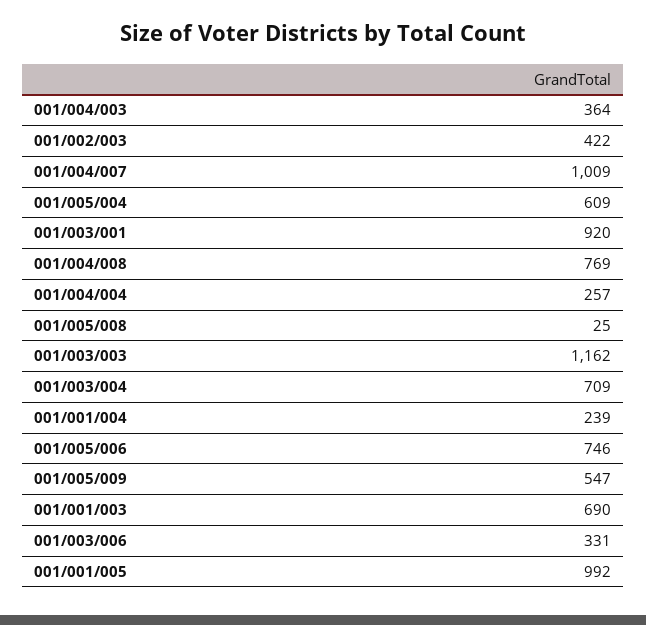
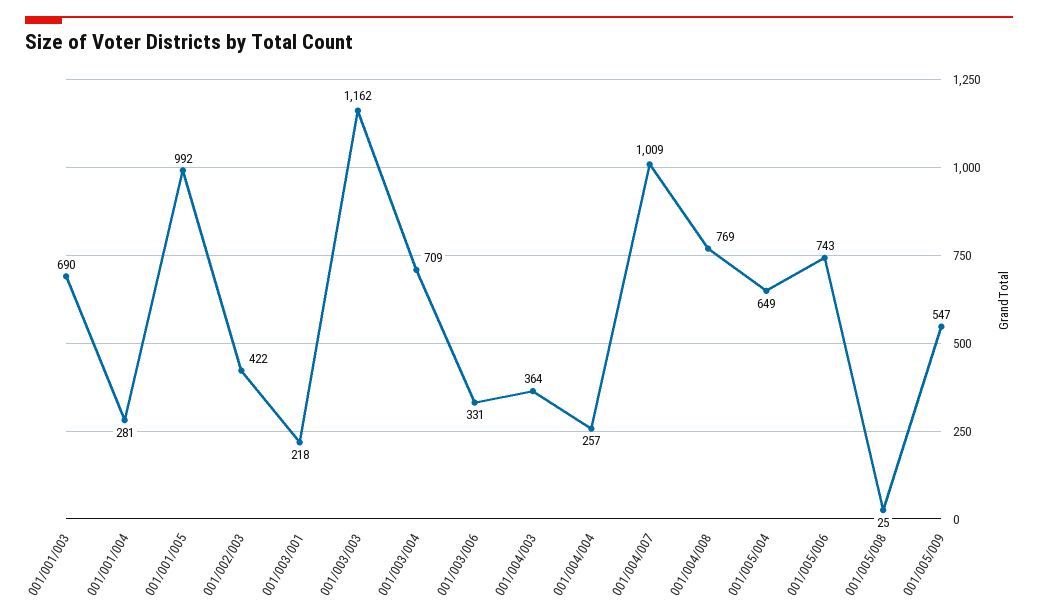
  {
    "001/004/003": 364,
    "001/002/003": 422,
    "001/004/007": 1009,
-   "001/005/004": 609,
+   "001/005/004": 649,
-   "001/003/001": 920,
+   "001/003/001": 218,
    "001/004/008": 769,
    "001/004/004": 257,
    "001/005/008": 25,
    "001/003/003": 1162,
    "001/003/004": 709,
-   "001/001/004": 239,
+   "001/001/004": 281,
-   "001/005/006": 746,
+   "001/005/006": 743,
    "001/005/009": 547,
    "001/001/003": 690,
    "001/003/006": 331,
    "001/001/005": 992
  }

